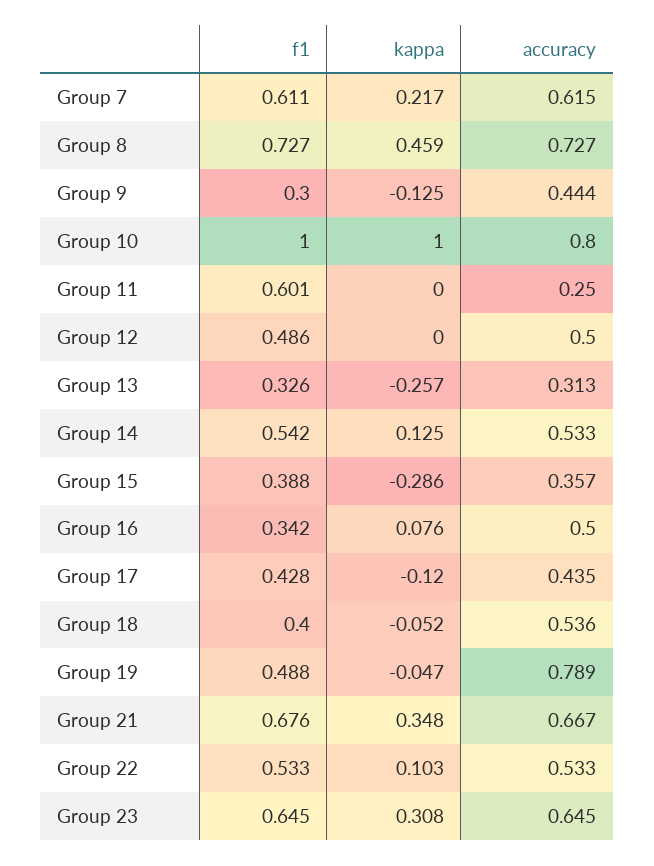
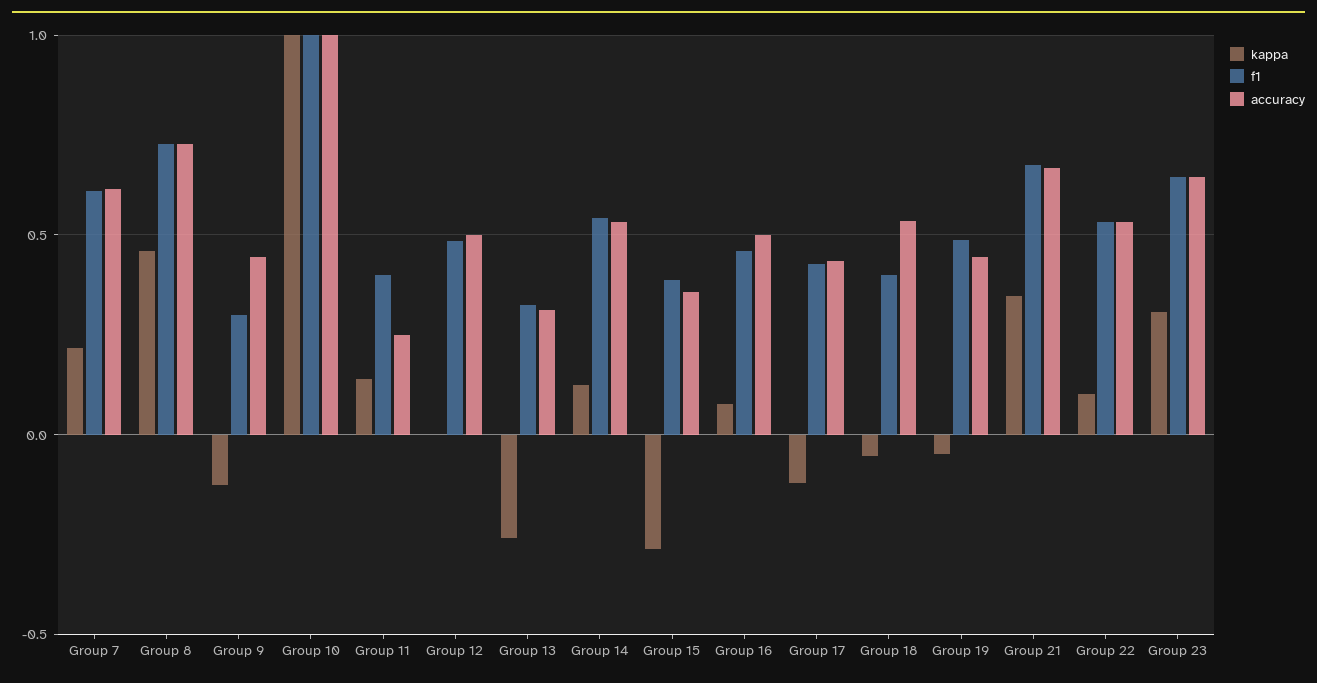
  {
    "f1": {
      "Group 7": 0.611,
      "Group 8": 0.727,
      "Group 9": 0.3,
      "Group 10": 1,
-     "Group 11": 0.601,
+     "Group 11": 0.4,
      "Group 12": 0.486,
      "Group 13": 0.326,
      "Group 14": 0.542,
      "Group 15": 0.388,
-     "Group 16": 0.342,
+     "Group 16": 0.45,
      "Group 17": 0.428,
      "Group 18": 0.4,
      "Group 19": 0.488,
      "Group 21": 0.676,
      "Group 22": 0.533,
      "Group 23": 0.645
    },
    "kappa": {
      "Group 7": 0.217,
      "Group 8": 0.459,
      "Group 9": -0.125,
      "Group 10": 1,
-     "Group 11": 0,
+     "Group 11": 0.15,
      "Group 12": 0,
      "Group 13": -0.257,
      "Group 14": 0.125,
      "Group 15": -0.286,
      "Group 16": 0.076,
      "Group 17": -0.12,
      "Group 18": -0.052,
      "Group 19": -0.047,
      "Group 21": 0.348,
      "Group 22": 0.103,
      "Group 23": 0.308
    },
    "accuracy": {
      "Group 7": 0.615,
      "Group 8": 0.727,
      "Group 9": 0.444,
-     "Group 10": 0.8,
+     "Group 10": 1,
      "Group 11": 0.25,
      "Group 12": 0.5,
      "Group 13": 0.313,
      "Group 14": 0.533,
      "Group 15": 0.357,
      "Group 16": 0.5,
      "Group 17": 0.435,
      "Group 18": 0.536,
-     "Group 19": 0.789,
+     "Group 19": 0.45,
      "Group 21": 0.667,
      "Group 22": 0.533,
      "Group 23": 0.645
    }
  }

